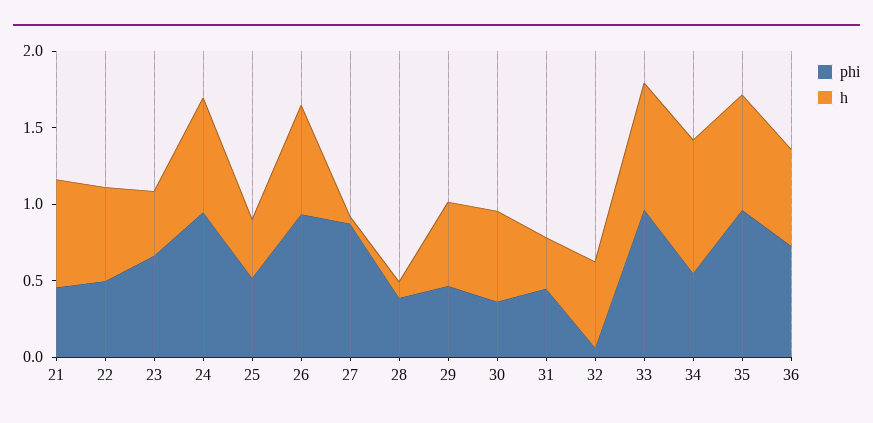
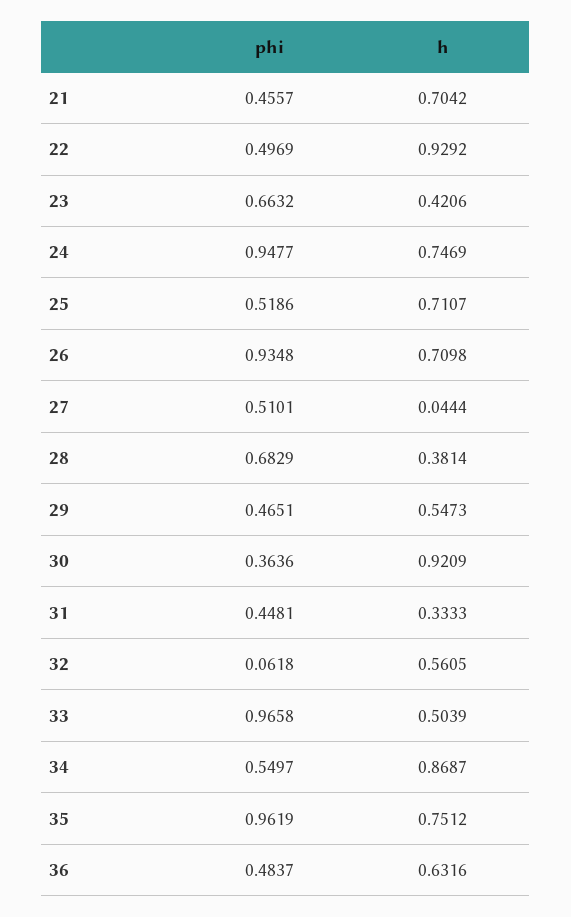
  {
    "phi": {
      "21": 0.4557,
      "22": 0.4969,
      "23": 0.6632,
      "24": 0.9477,
      "25": 0.5186,
      "26": 0.9348,
-     "27": 0.9,
+     "27": 0.5101,
-     "28": 0.4,
+     "28": 0.6829,
      "29": 0.4651,
      "30": 0.3636,
      "31": 0.4481,
      "32": 0.0618,
      "33": 0.9658,
      "34": 0.5497,
      "35": 0.9619,
-     "36": 0.7
+     "36": 0.4837
    },
    "h": {
      "21": 0.7042,
-     "22": 0.6,
+     "22": 0.9292,
      "23": 0.4206,
      "24": 0.7469,
-     "25": 0.4,
+     "25": 0.7107,
      "26": 0.7098,
      "27": 0.0444,
-     "28": 0.1,
+     "28": 0.3814,
      "29": 0.5473,
-     "30": 0.6,
+     "30": 0.9209,
      "31": 0.3333,
      "32": 0.5605,
-     "33": 0.8,
+     "33": 0.5039,
      "34": 0.8687,
      "35": 0.7512,
      "36": 0.6316
    }
  }

